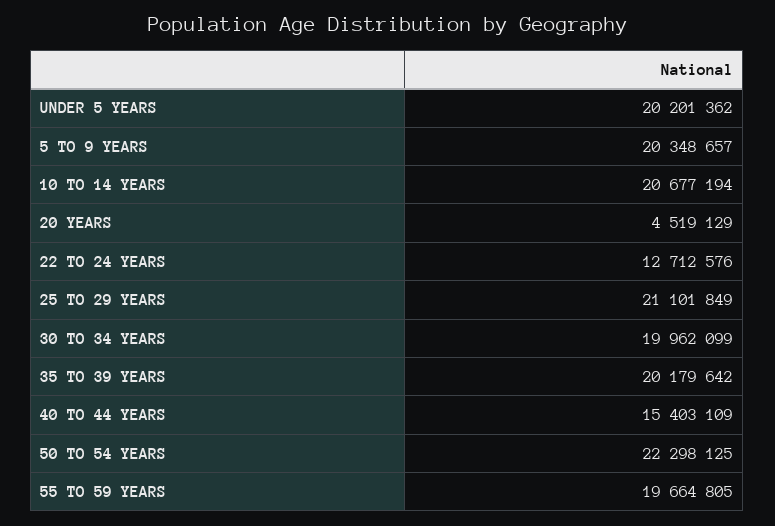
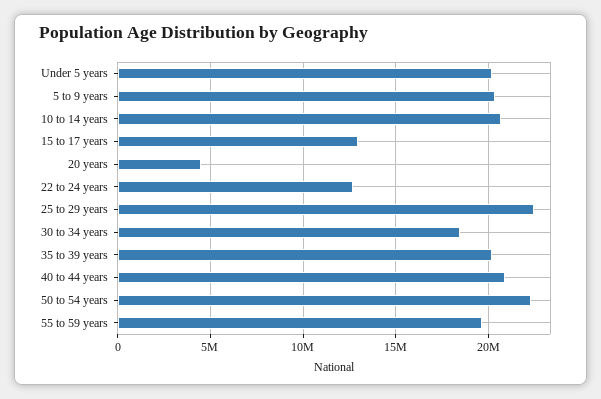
  {
    "UNDER 5 YEARS": 20201362,
    "5 TO 9 YEARS": 20348657,
    "10 TO 14 YEARS": 20677194,
    "20 YEARS": 4519129,
    "22 TO 24 YEARS": 12712576,
-   "25 TO 29 YEARS": 21101849,
+   "25 TO 29 YEARS": 22500000,
-   "30 TO 34 YEARS": 19962099,
+   "30 TO 34 YEARS": 18500000,
    "35 TO 39 YEARS": 20179642,
-   "40 TO 44 YEARS": 15403109,
+   "40 TO 44 YEARS": 21000000,
    "50 TO 54 YEARS": 22298125,
-   "55 TO 59 YEARS": 19664805
+   "55 TO 59 YEARS": 19664805,
+   "15 to 17 years": 13000000
  }

